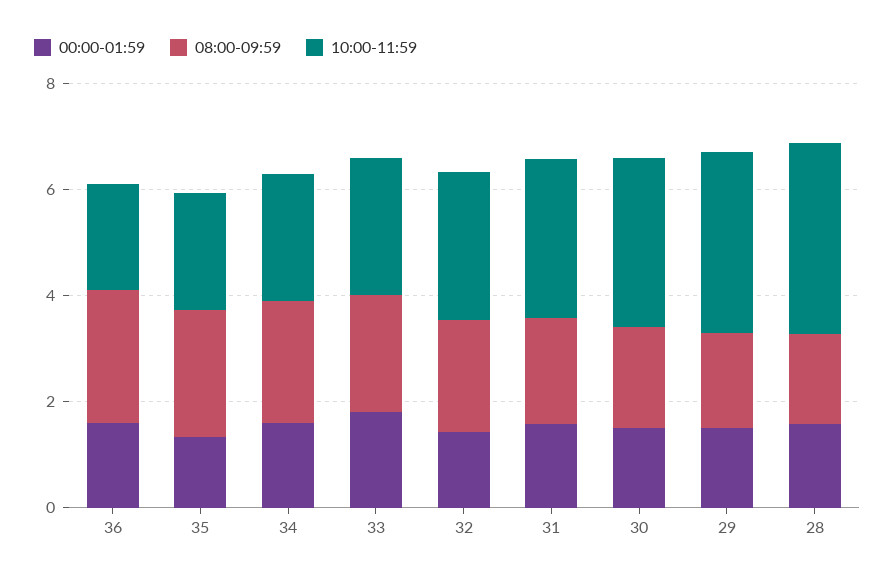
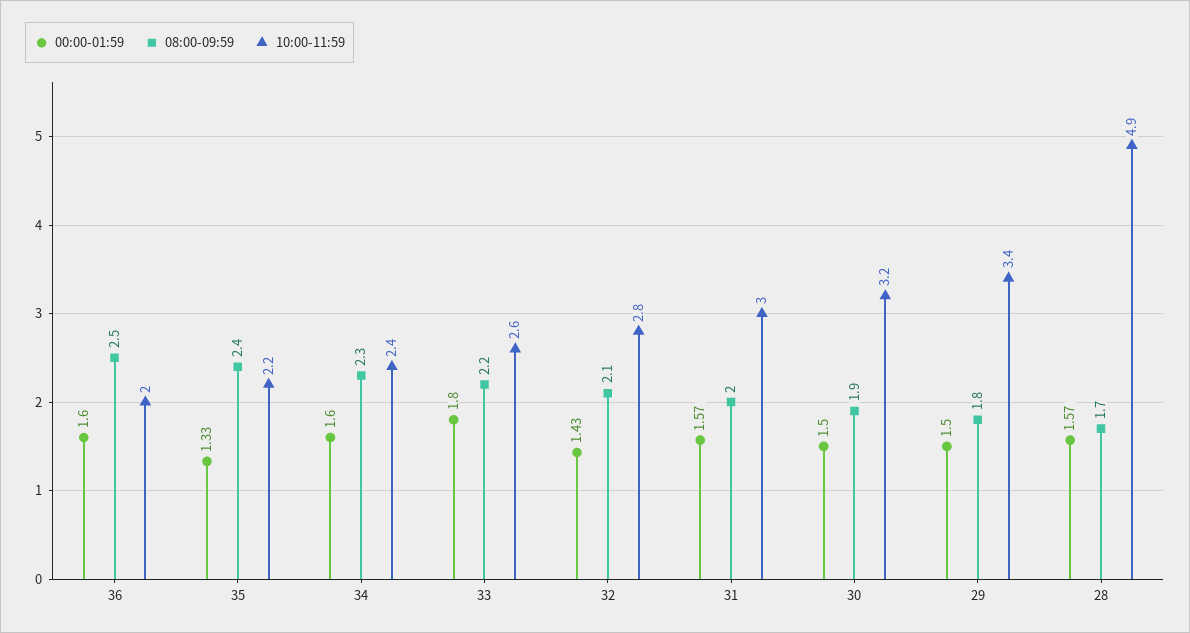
  {
    "00:00-01:59": {
      "36": 1.6,
      "35": 1.33,
      "34": 1.6,
      "33": 1.8,
      "32": 1.43,
      "31": 1.57,
      "30": 1.5,
      "29": 1.5,
      "28": 1.57
    },
    "08:00-09:59": {
      "36": 2.5,
      "35": 2.4,
      "34": 2.3,
      "33": 2.2,
      "32": 2.1,
      "31": 2,
      "30": 1.9,
      "29": 1.8,
      "28": 1.7
    },
    "10:00-11:59": {
      "36": 2,
      "35": 2.2,
      "34": 2.4,
      "33": 2.6,
      "32": 2.8,
      "31": 3,
      "30": 3.2,
      "29": 3.4,
-     "28": 3.5
+     "28": 4.9
    }
  }

